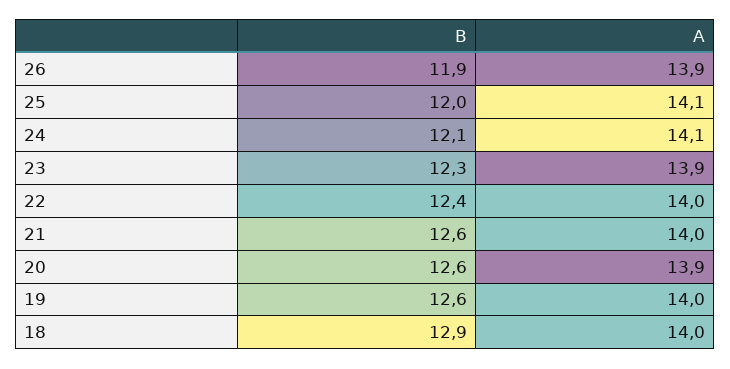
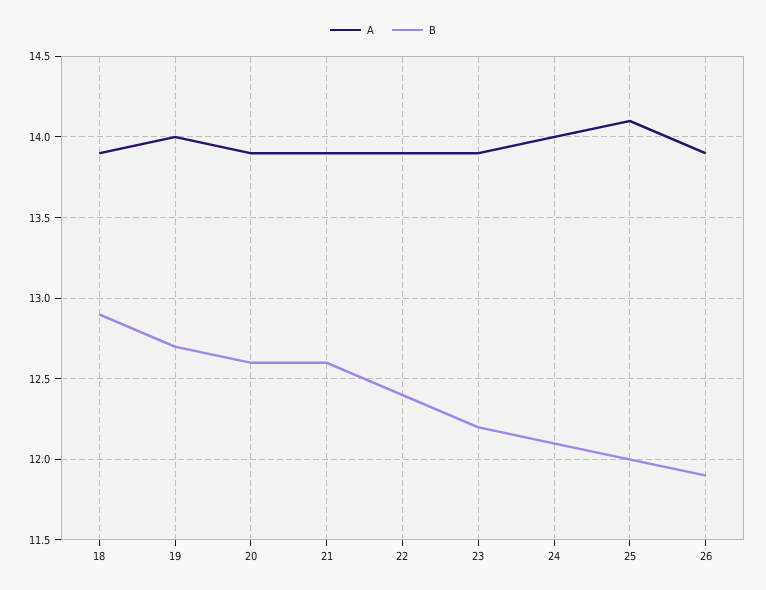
  {
    "B": {
      "26": 11.9,
      "25": 12,
      "24": 12.1,
-     "23": 12.3,
+     "23": 12.2,
      "22": 12.4,
      "21": 12.6,
      "20": 12.6,
-     "19": 12.6,
+     "19": 12.7,
      "18": 12.9
    },
    "A": {
      "26": 13.9,
      "25": 14.1,
-     "24": 14.1,
+     "24": 14,
      "23": 13.9,
-     "22": 14,
+     "22": 13.9,
-     "21": 14,
+     "21": 13.9,
      "20": 13.9,
      "19": 14,
-     "18": 14
+     "18": 13.9
    }
  }

